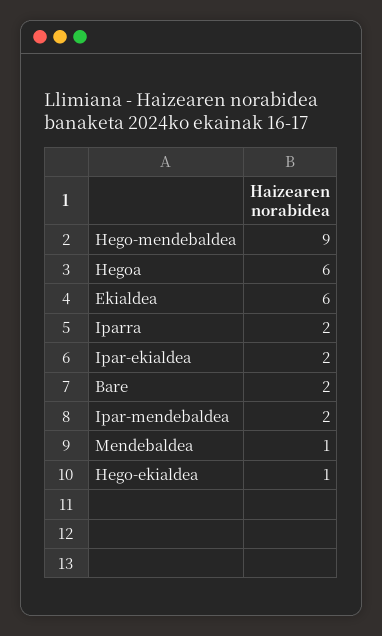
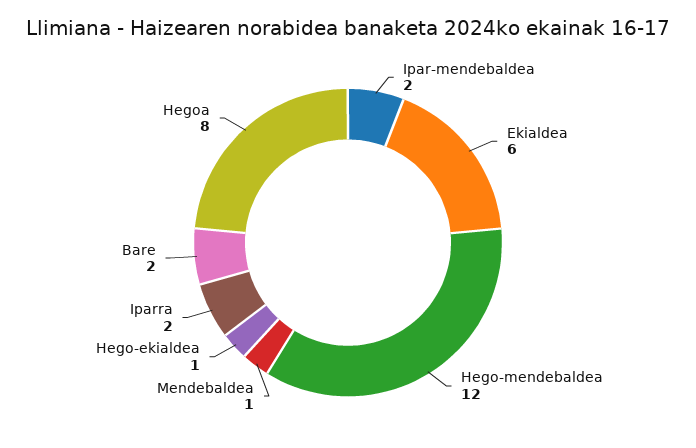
  {
-   "Hego-mendebaldea": 9,
+   "Hego-mendebaldea": 12,
-   "Hegoa": 6,
+   "Hegoa": 8,
    "Ekialdea": 6,
    "Iparra": 2,
-   "Ipar-ekialdea": 2,
    "Bare": 2,
    "Ipar-mendebaldea": 2,
    "Mendebaldea": 1,
    "Hego-ekialdea": 1
  }

